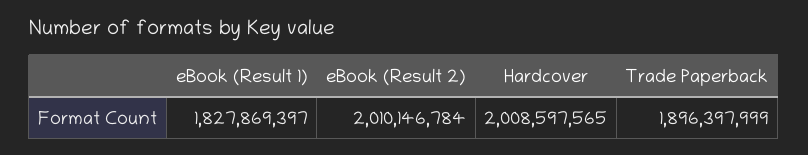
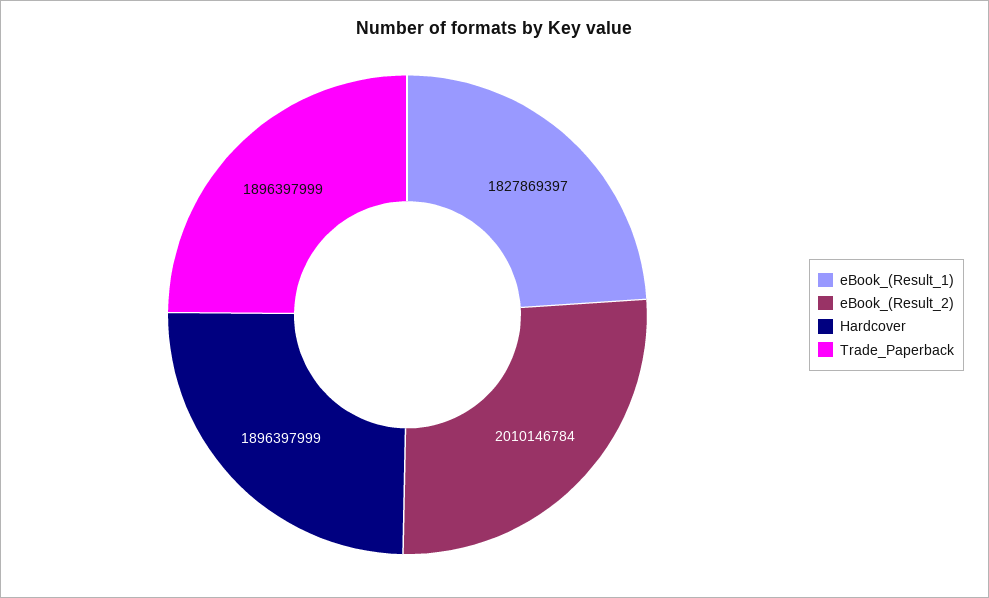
  {
    "eBook (Result 1)": 1827869397,
    "eBook (Result 2)": 2010146784,
-   "Hardcover": 2008597565,
+   "Hardcover": 1896397999,
    "Trade Paperback": 1896397999
  }

